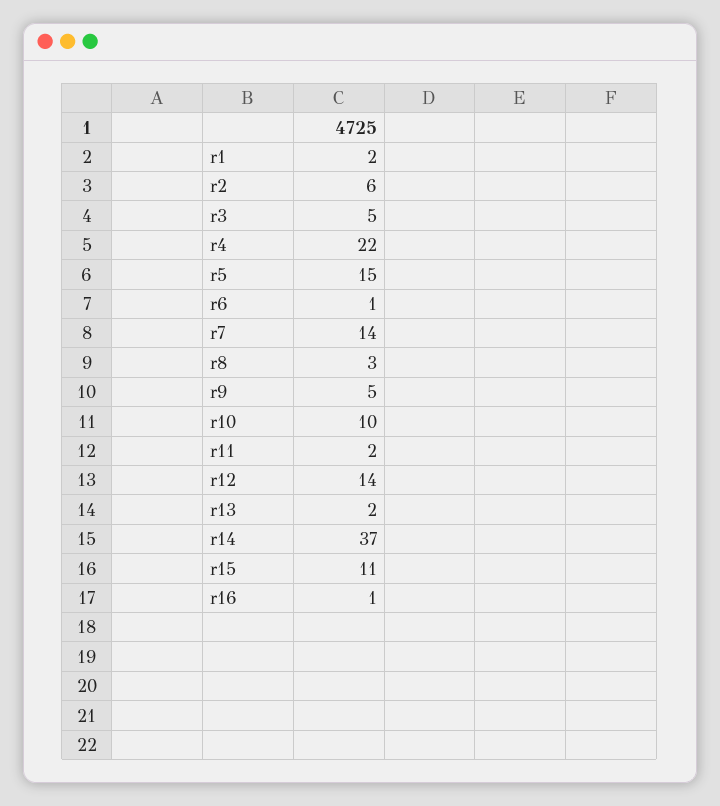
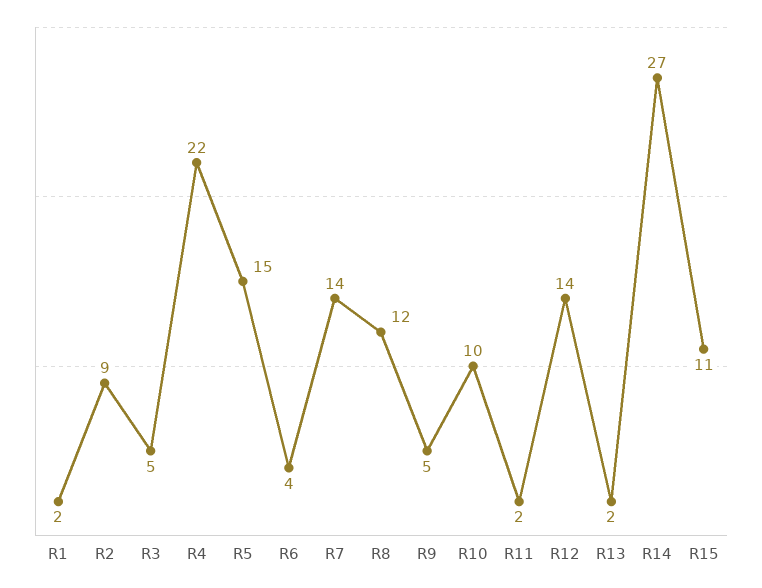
  {
    "r1": 2,
-   "r2": 6,
+   "r2": 9,
    "r3": 5,
    "r4": 22,
    "r5": 15,
-   "r6": 1,
+   "r6": 4,
    "r7": 14,
-   "r8": 3,
+   "r8": 12,
    "r9": 5,
    "r10": 10,
    "r11": 2,
    "r12": 14,
    "r13": 2,
-   "r14": 37,
+   "r14": 27,
-   "r15": 11,
+   "r15": 11
-   "r16": 1
  }

